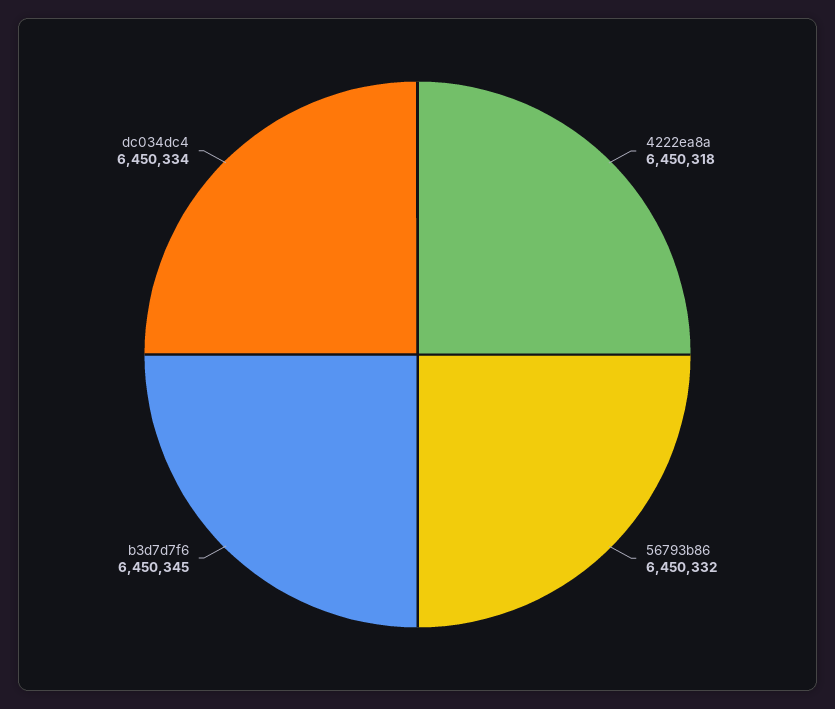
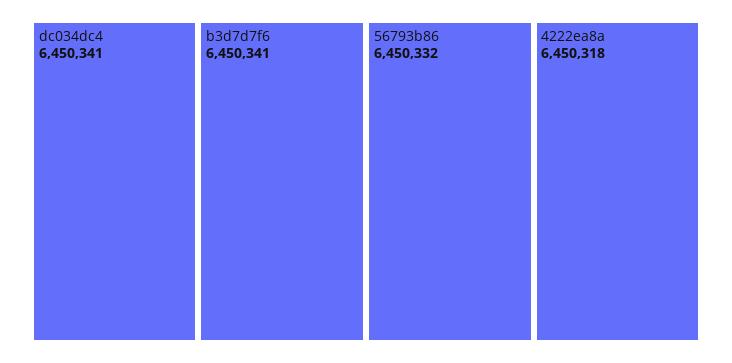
  {
    "4222ea8a": 6450318,
    "56793b86": 6450332,
-   "b3d7d7f6": 6450345,
+   "b3d7d7f6": 6450341,
-   "dc034dc4": 6450334
+   "dc034dc4": 6450341
  }

